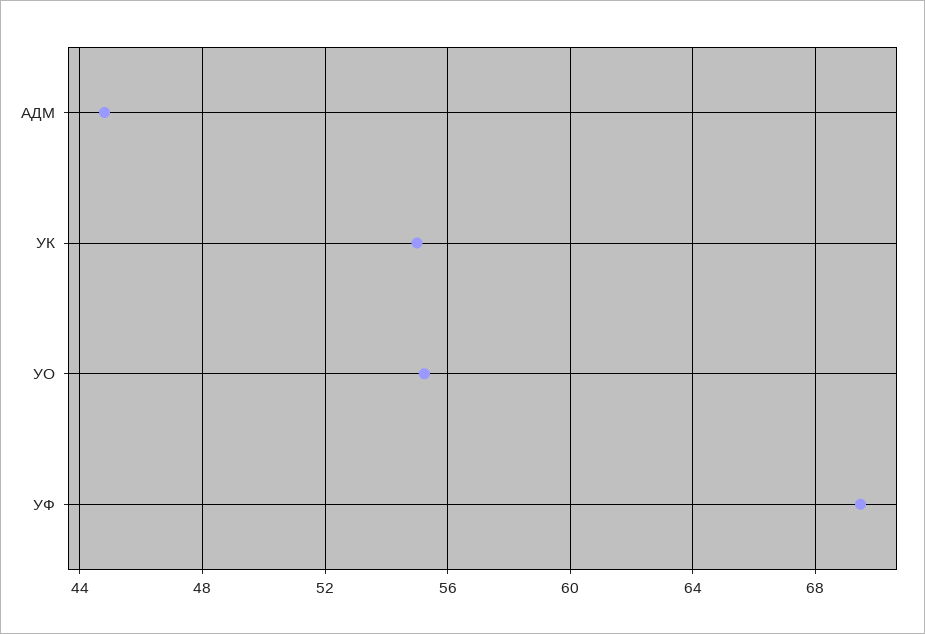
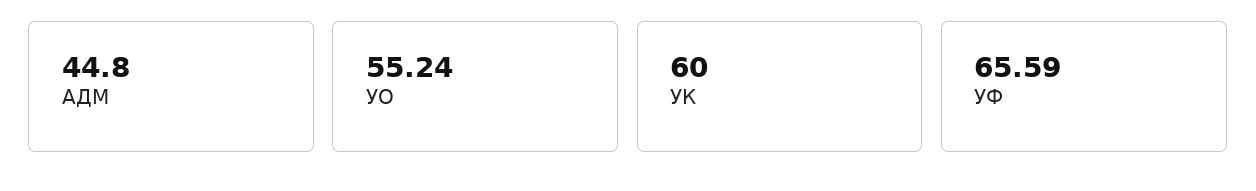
  {
    "АДМ": 44.8,
-   "УК": 55,
+   "УК": 60,
    "УО": 55.24,
-   "УФ": 69.5
+   "УФ": 65.59
  }

